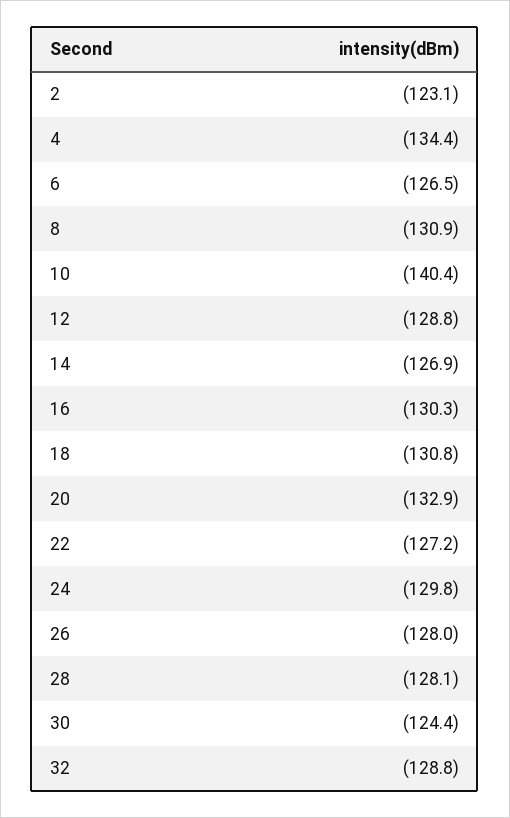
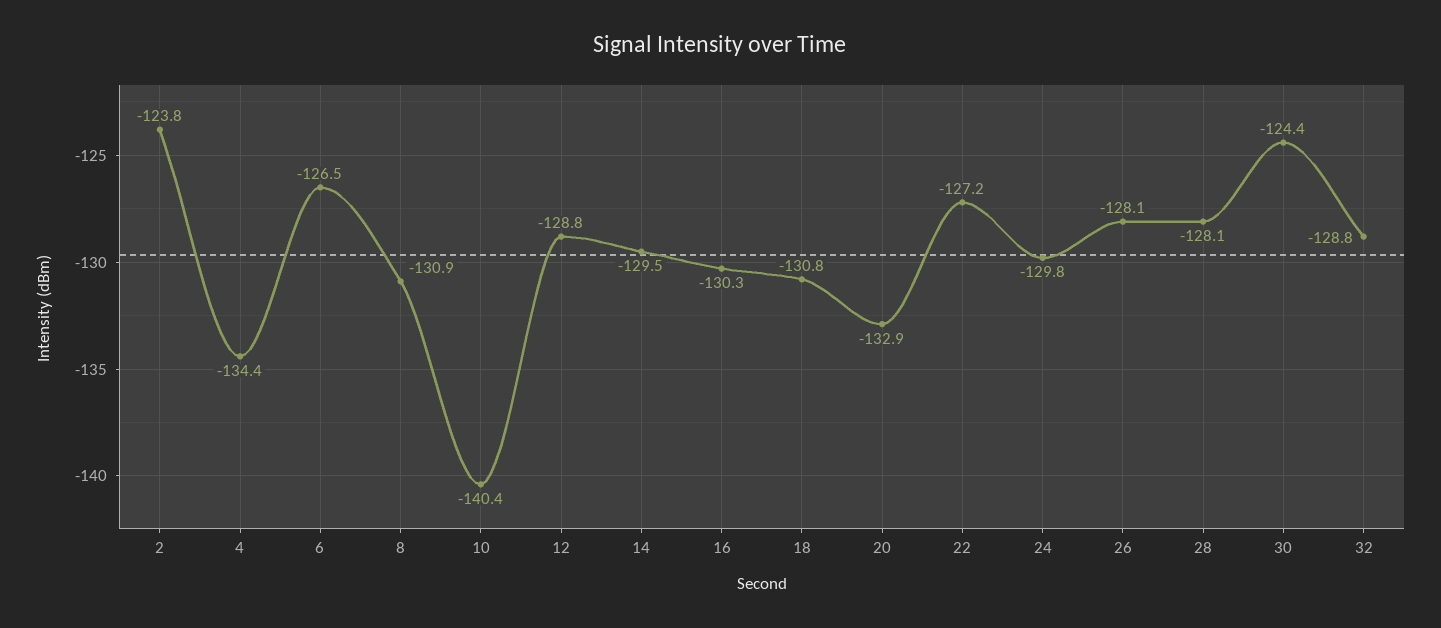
  {
-   "2": -123.1,
+   "2": -123.8,
    "4": -134.4,
    "6": -126.5,
    "8": -130.9,
    "10": -140.4,
    "12": -128.8,
-   "14": -126.9,
+   "14": -129.5,
    "16": -130.3,
    "18": -130.8,
    "20": -132.9,
    "22": -127.2,
    "24": -129.8,
-   "26": -128,
+   "26": -128.1,
    "28": -128.1,
    "30": -124.4,
    "32": -128.8
  }

